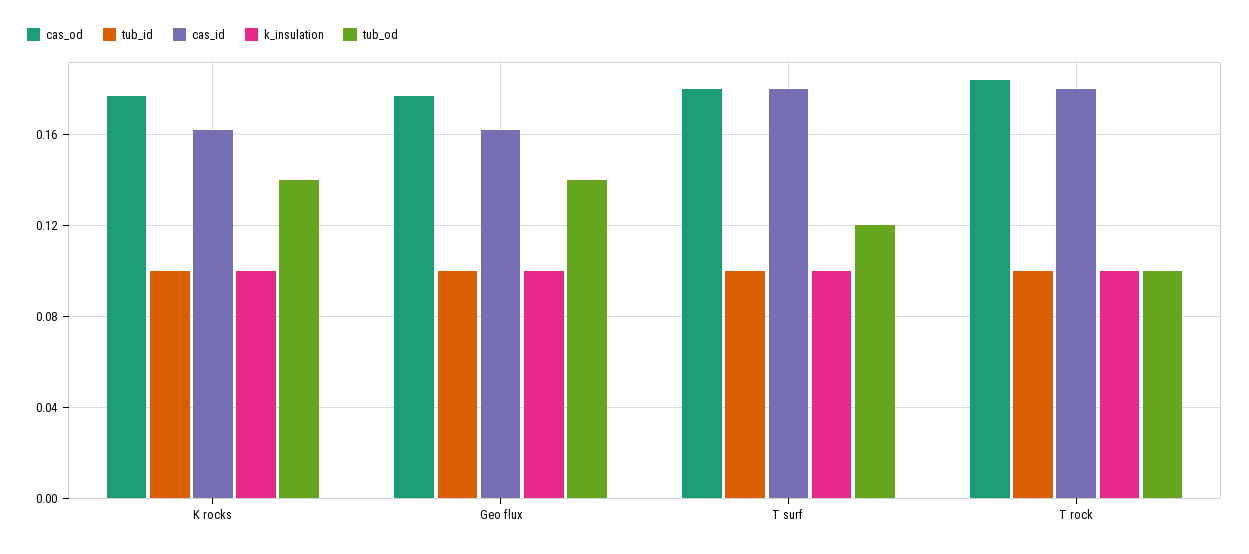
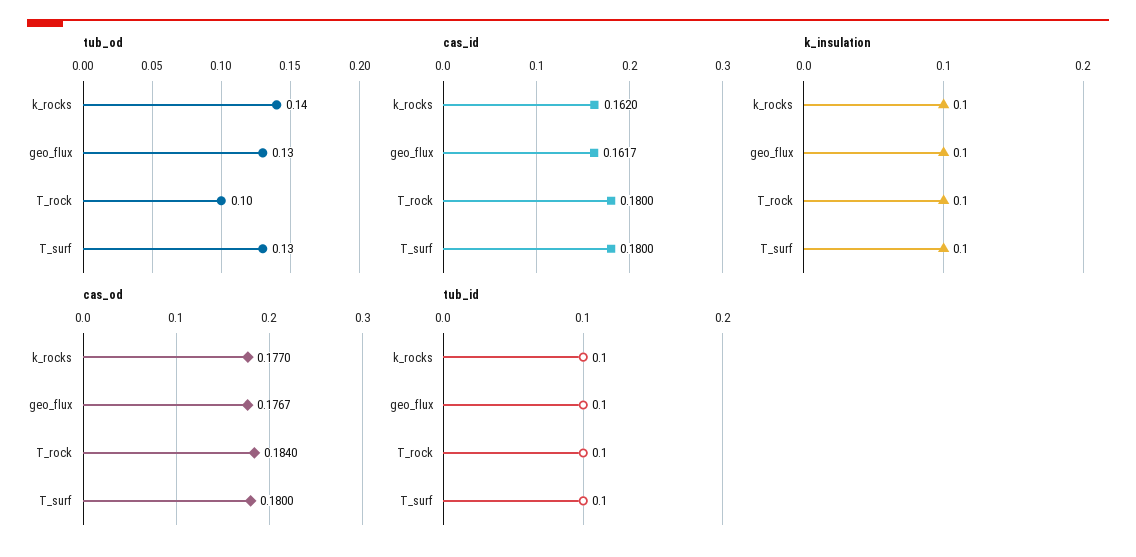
  {
    "cas_od": {
      "K rocks": 0.177,
      "Geo flux": 0.1767,
      "T surf": 0.18,
      "T rock": 0.184
    },
    "tub_id": {
      "K rocks": 0.1,
      "Geo flux": 0.1,
      "T surf": 0.1,
      "T rock": 0.1
    },
    "cas_id": {
      "K rocks": 0.162,
      "Geo flux": 0.1617,
      "T surf": 0.18,
      "T rock": 0.18
    },
    "k_insulation": {
      "K rocks": 0.1,
      "Geo flux": 0.1,
      "T surf": 0.1,
      "T rock": 0.1
    },
    "tub_od": {
      "K rocks": 0.14,
-     "Geo flux": 0.14,
+     "Geo flux": 0.13,
-     "T surf": 0.12,
+     "T surf": 0.13,
      "T rock": 0.1
    }
  }

